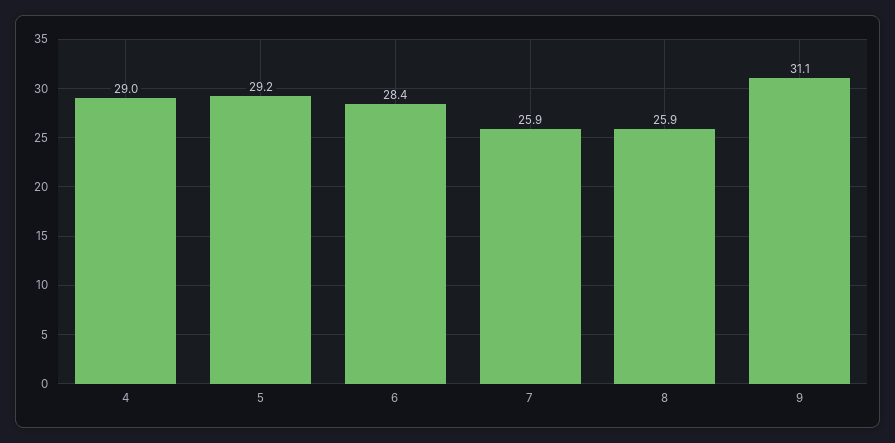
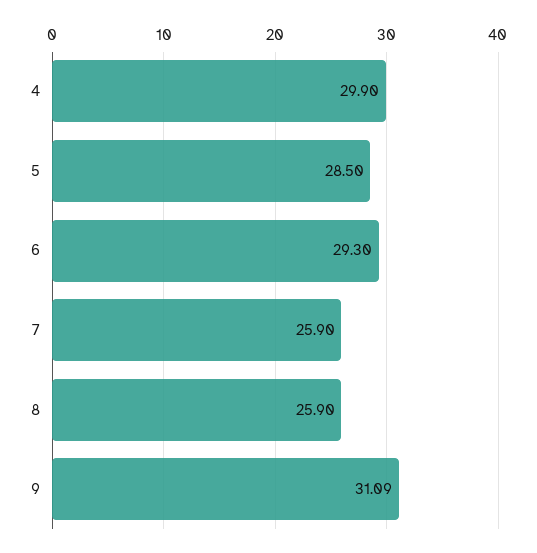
  {
-   "4": 29,
+   "4": 29.9,
-   "5": 29.2,
+   "5": 28.5,
-   "6": 28.4,
+   "6": 29.3,
    "7": 25.9,
    "8": 25.9,
    "9": 31.09
  }

